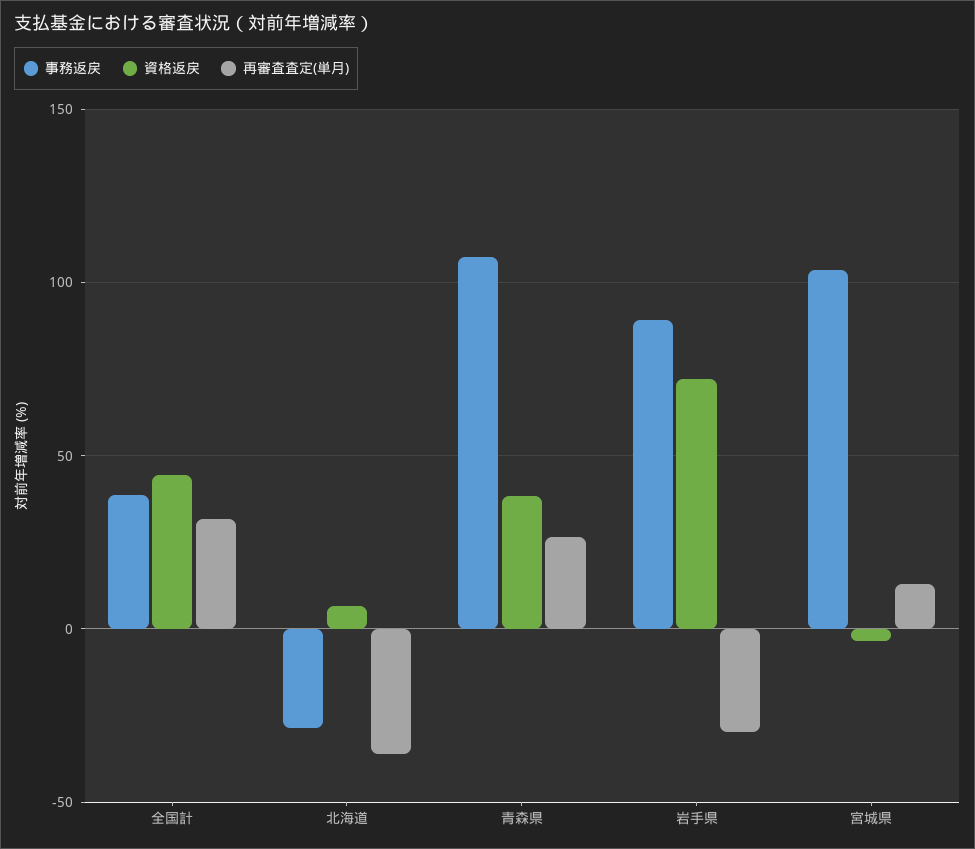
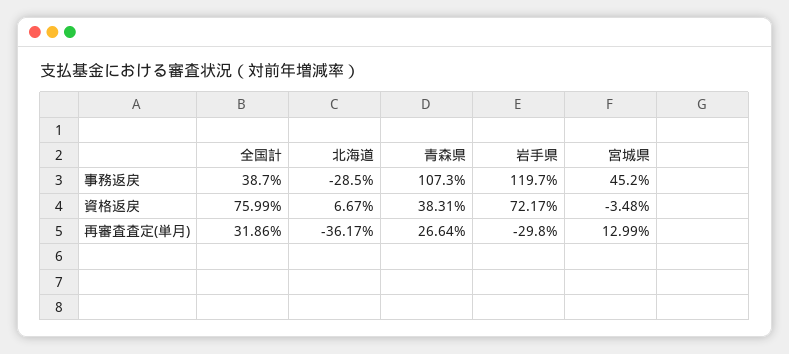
  {
    "事務返戻": {
      "全国計": 38.7,
      "北海道": -28.5,
      "青森県": 107.3,
-     "岩手県": 90,
+     "岩手県": 119.7,
-     "宮城県": 105
+     "宮城県": 45.2
    },
    "資格返戻": {
-     "全国計": 45,
+     "全国計": 75.99,
      "北海道": 6.67,
      "青森県": 38.31,
      "岩手県": 72.17,
      "宮城県": -3.48
    },
    "再審査査定(単月)": {
      "全国計": 31.86,
      "北海道": -36.17,
      "青森県": 26.64,
      "岩手県": -29.8,
      "宮城県": 12.99
    }
  }

